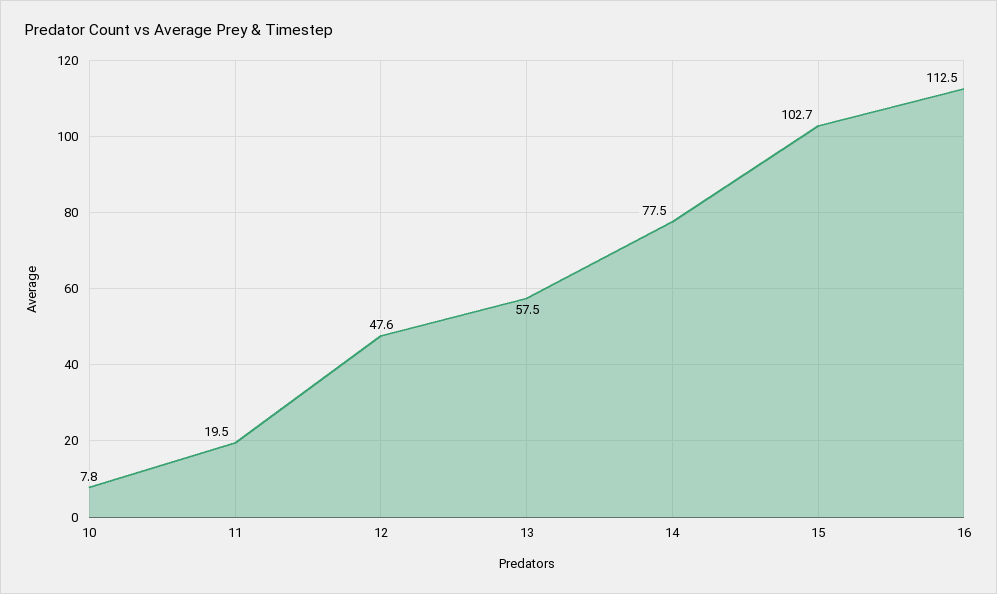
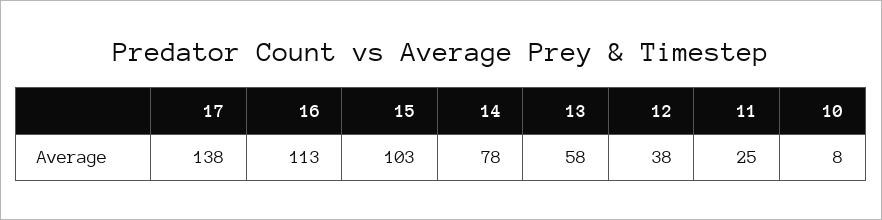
  {
    "10": 7.8,
-   "11": 19.5,
+   "11": 25,
-   "12": 47.6,
+   "12": 38,
    "13": 57.5,
    "14": 77.5,
    "15": 102.7,
-   "16": 112.5
+   "16": 112.5,
+   "17": 138
  }

